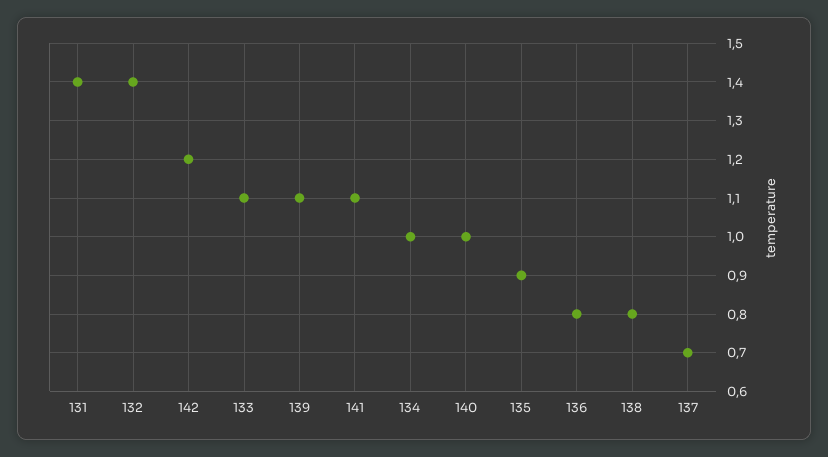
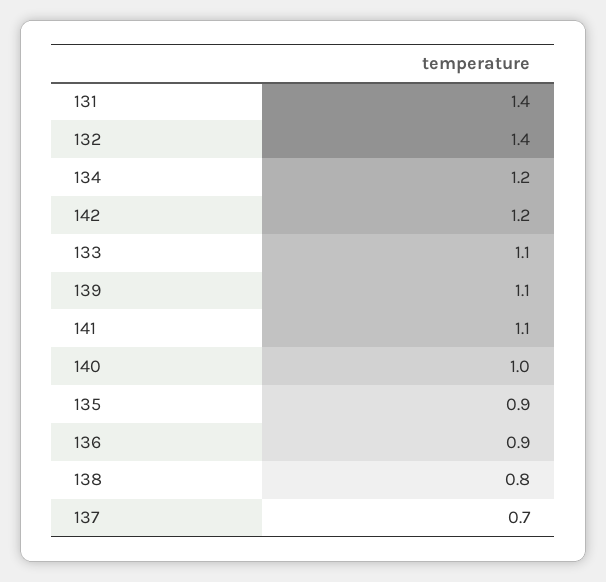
  {
    "131": 1.4,
    "132": 1.4,
    "142": 1.2,
    "133": 1.1,
    "139": 1.1,
    "141": 1.1,
-   "134": 1,
+   "134": 1.2,
    "140": 1,
    "135": 0.9,
-   "136": 0.8,
+   "136": 0.9,
    "138": 0.8,
    "137": 0.7
  }

